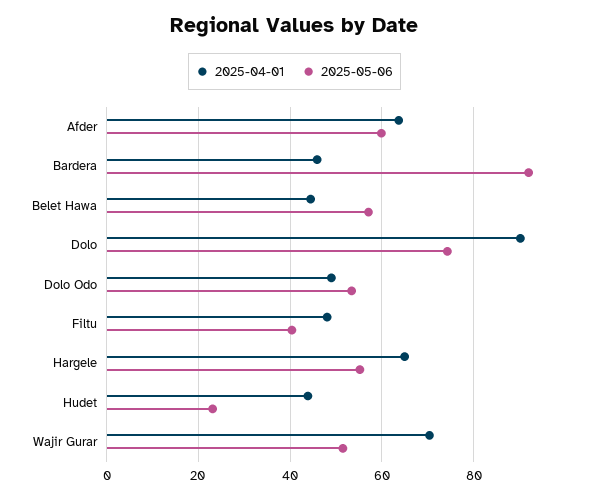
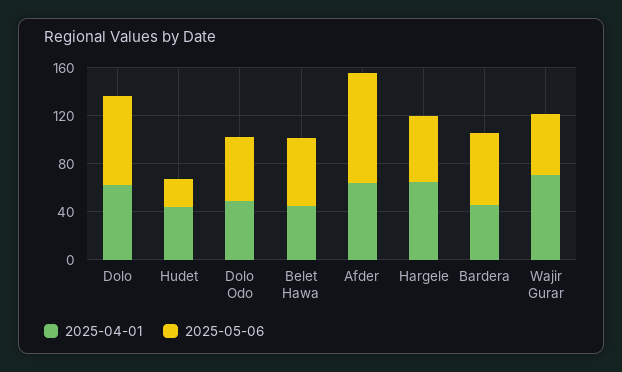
  {
    "2025-04-01": {
      "Afder": 64,
      "Bardera": 46,
      "Belet Hawa": 44,
-     "Dolo": 90,
+     "Dolo": 60,
      "Dolo Odo": 50,
-     "Filtu": 48,
      "Hargele": 66,
      "Hudet": 44,
      "Wajir Gurar": 70
    },
    "2025-05-06": {
-     "Afder": 60,
+     "Afder": 90,
-     "Bardera": 92,
+     "Bardera": 60,
      "Belet Hawa": 58,
      "Dolo": 74,
      "Dolo Odo": 54,
-     "Filtu": 40,
      "Hargele": 56,
      "Hudet": 24,
      "Wajir Gurar": 52
    }
  }

